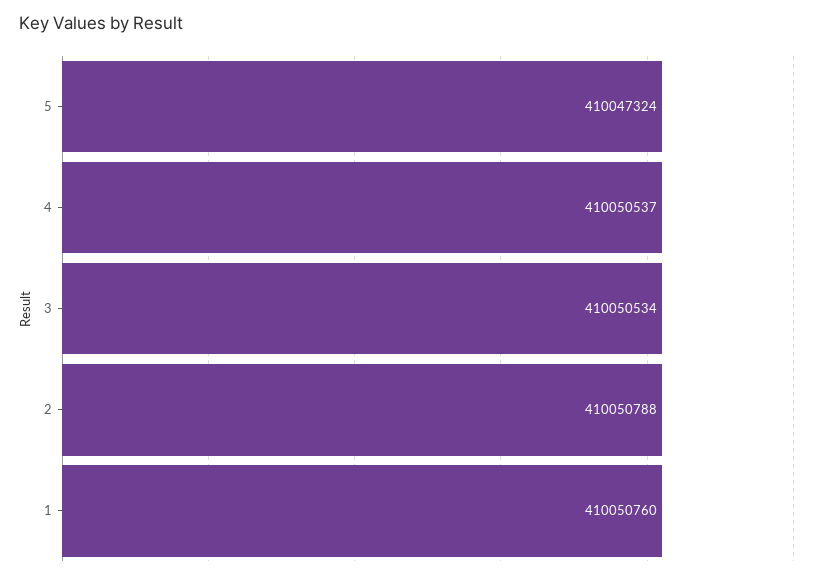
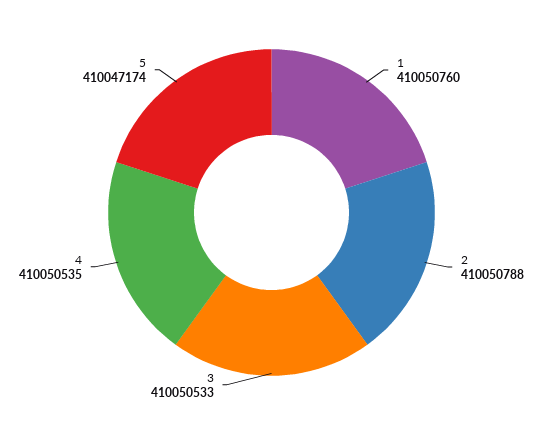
  {
-   "5": 410047324,
+   "5": 410047174,
-   "4": 410050537,
+   "4": 410050535,
-   "3": 410050534,
+   "3": 410050533,
    "2": 410050788,
    "1": 410050760
  }

